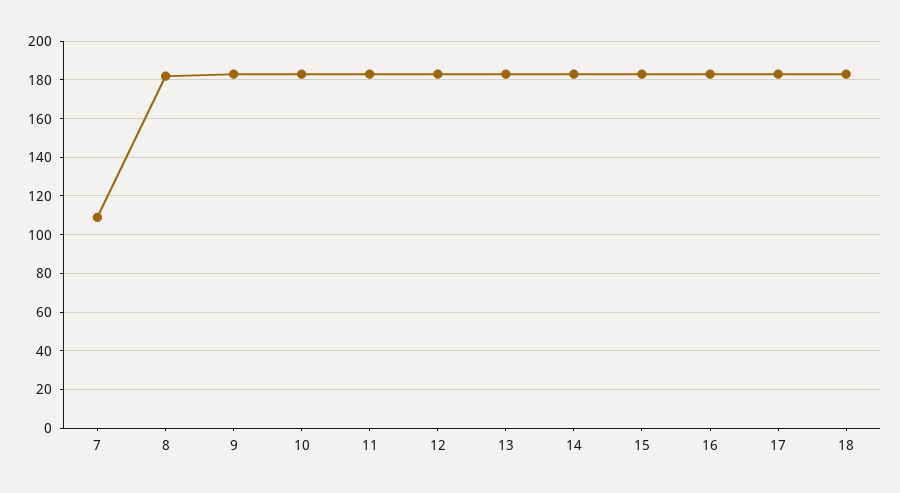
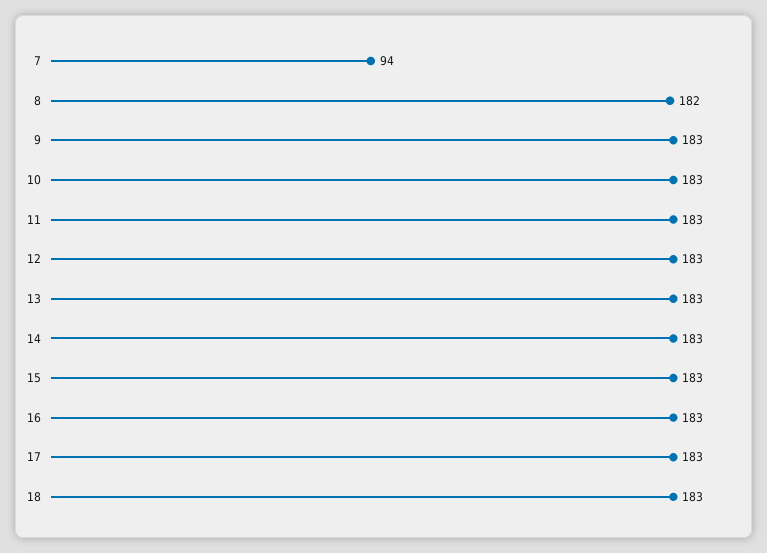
  {
-   "7": 110,
+   "7": 94,
    "8": 182,
    "9": 183,
    "10": 183,
    "11": 183,
    "12": 183,
    "13": 183,
    "14": 183,
    "15": 183,
    "16": 183,
    "17": 183,
    "18": 183
  }

